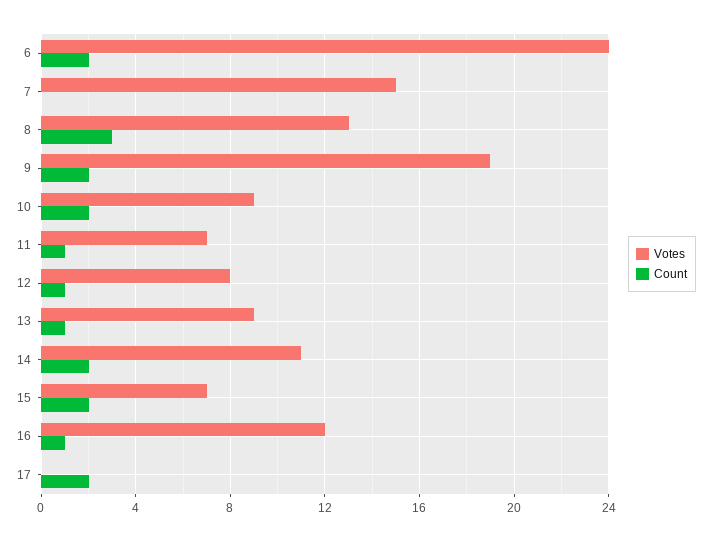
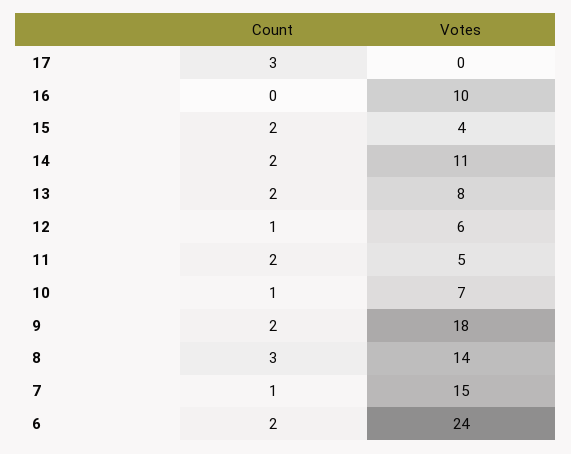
  {
    "Votes": {
      "6": 24,
      "7": 15,
-     "8": 13,
+     "8": 14,
-     "9": 19,
+     "9": 18,
-     "10": 9,
+     "10": 7,
-     "11": 7,
+     "11": 5,
-     "12": 8,
+     "12": 6,
-     "13": 9,
+     "13": 8,
      "14": 11,
-     "15": 7,
+     "15": 4,
-     "16": 12,
+     "16": 10,
      "17": 0
    },
    "Count": {
      "6": 2,
-     "7": 0,
+     "7": 1,
      "8": 3,
      "9": 2,
-     "10": 2,
+     "10": 1,
-     "11": 1,
+     "11": 2,
      "12": 1,
-     "13": 1,
+     "13": 2,
      "14": 2,
      "15": 2,
-     "16": 1,
+     "16": 0,
-     "17": 2
+     "17": 3
    }
  }

